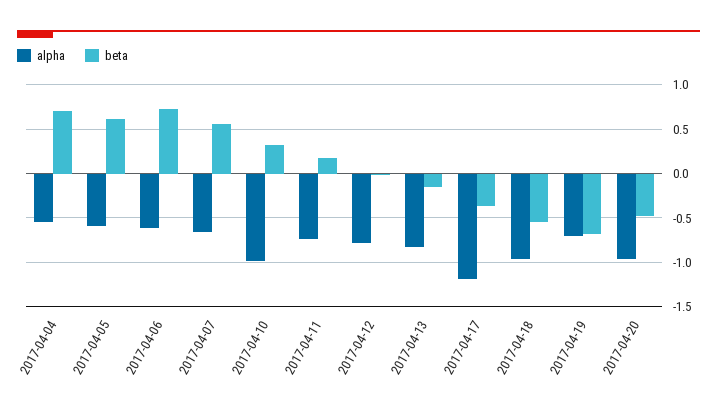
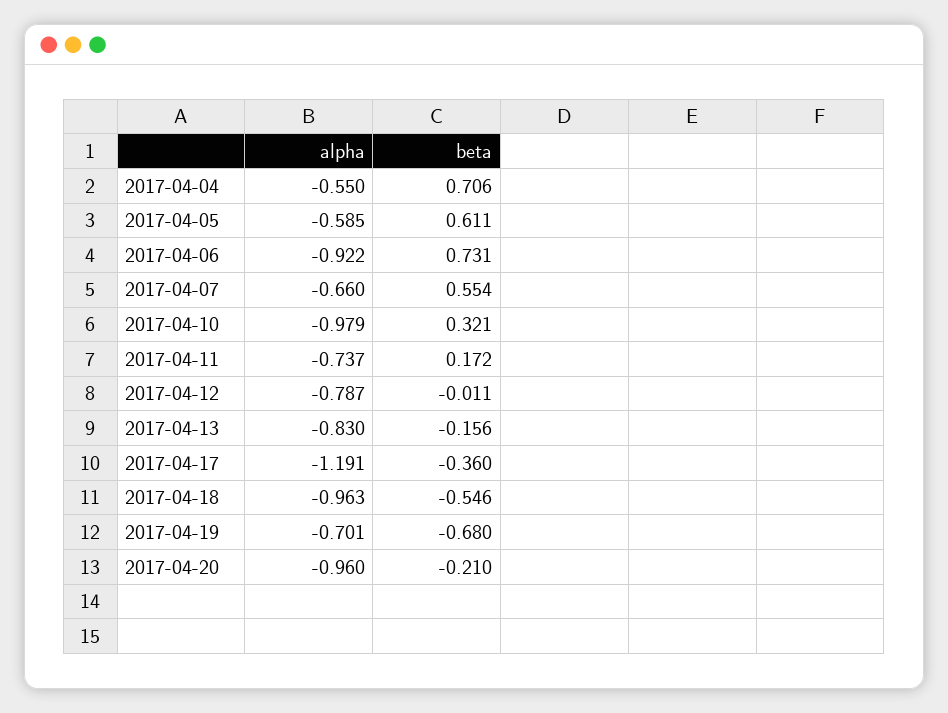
  {
    "alpha": {
      "2017-04-04": -0.55,
      "2017-04-05": -0.585,
-     "2017-04-06": -0.6,
+     "2017-04-06": -0.922,
      "2017-04-07": -0.66,
      "2017-04-10": -0.979,
      "2017-04-11": -0.737,
      "2017-04-12": -0.787,
      "2017-04-13": -0.83,
      "2017-04-17": -1.191,
      "2017-04-18": -0.963,
      "2017-04-19": -0.701,
      "2017-04-20": -0.96
    },
    "beta": {
      "2017-04-04": 0.706,
      "2017-04-05": 0.611,
      "2017-04-06": 0.731,
      "2017-04-07": 0.554,
      "2017-04-10": 0.321,
      "2017-04-11": 0.172,
      "2017-04-12": -0.011,
      "2017-04-13": -0.156,
      "2017-04-17": -0.36,
      "2017-04-18": -0.546,
      "2017-04-19": -0.68,
-     "2017-04-20": -0.5
+     "2017-04-20": -0.21
    }
  }

